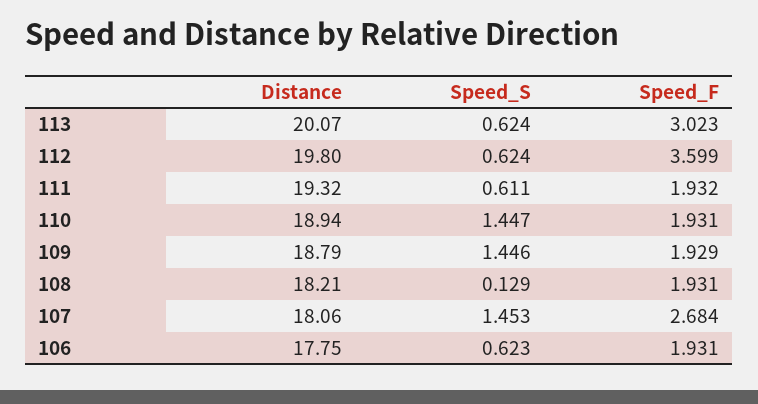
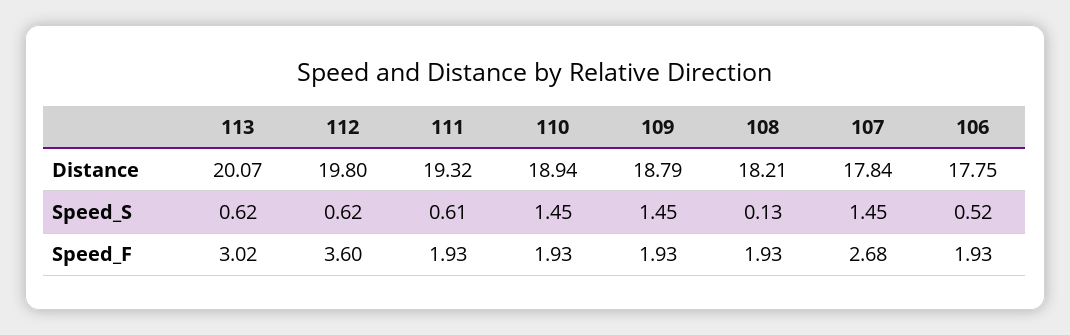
  {
    "Distance": {
      "113": 20.07,
      "112": 19.8,
      "111": 19.32,
      "110": 18.94,
      "109": 18.79,
      "108": 18.21,
-     "107": 18.06,
+     "107": 17.84,
      "106": 17.75
    },
    "Speed_S": {
      "113": 0.624,
      "112": 0.624,
      "111": 0.611,
      "110": 1.447,
      "109": 1.446,
      "108": 0.129,
      "107": 1.453,
-     "106": 0.623
+     "106": 0.52
    },
    "Speed_F": {
      "113": 3.023,
      "112": 3.599,
      "111": 1.932,
      "110": 1.931,
      "109": 1.929,
      "108": 1.931,
      "107": 2.684,
      "106": 1.931
    }
  }

